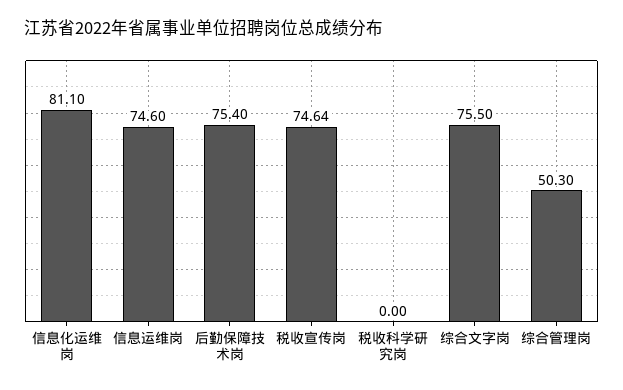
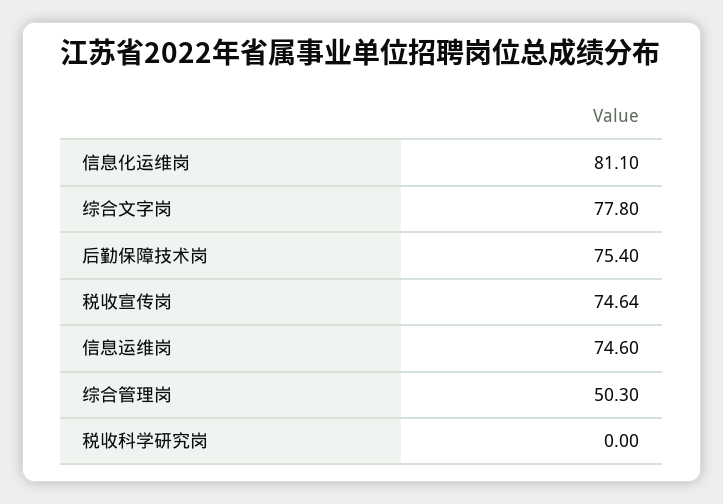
  {
    "信息化运维岗": 81.1,
    "信息运维岗": 74.6,
    "后勤保障技术岗": 75.4,
    "税收宣传岗": 74.64,
    "税收科学研究岗": 0,
-   "综合文字岗": 75.5,
+   "综合文字岗": 77.8,
    "综合管理岗": 50.3
  }

